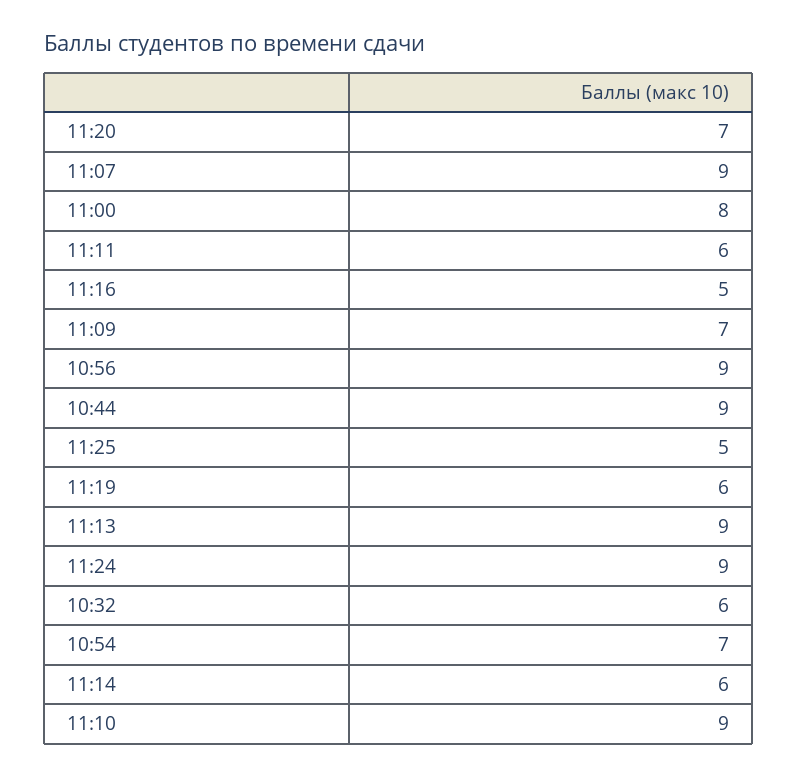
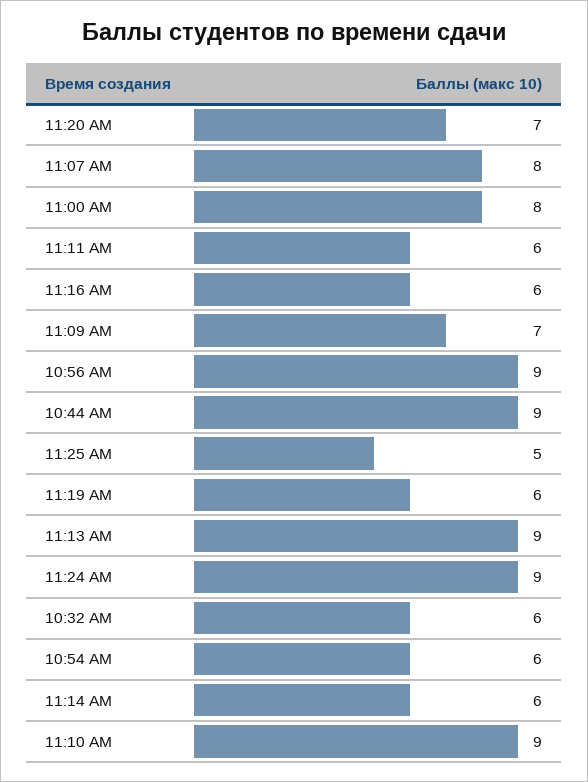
  {
    "11:20": 7,
-   "11:07": 9,
+   "11:07": 8,
    "11:00": 8,
    "11:11": 6,
-   "11:16": 5,
+   "11:16": 6,
    "11:09": 7,
    "10:56": 9,
    "10:44": 9,
    "11:25": 5,
    "11:19": 6,
    "11:13": 9,
    "11:24": 9,
    "10:32": 6,
-   "10:54": 7,
+   "10:54": 6,
    "11:14": 6,
    "11:10": 9
  }

